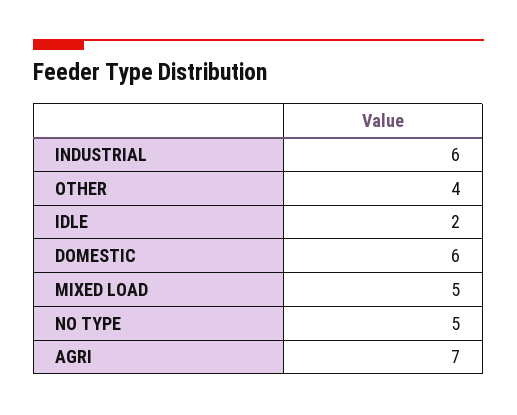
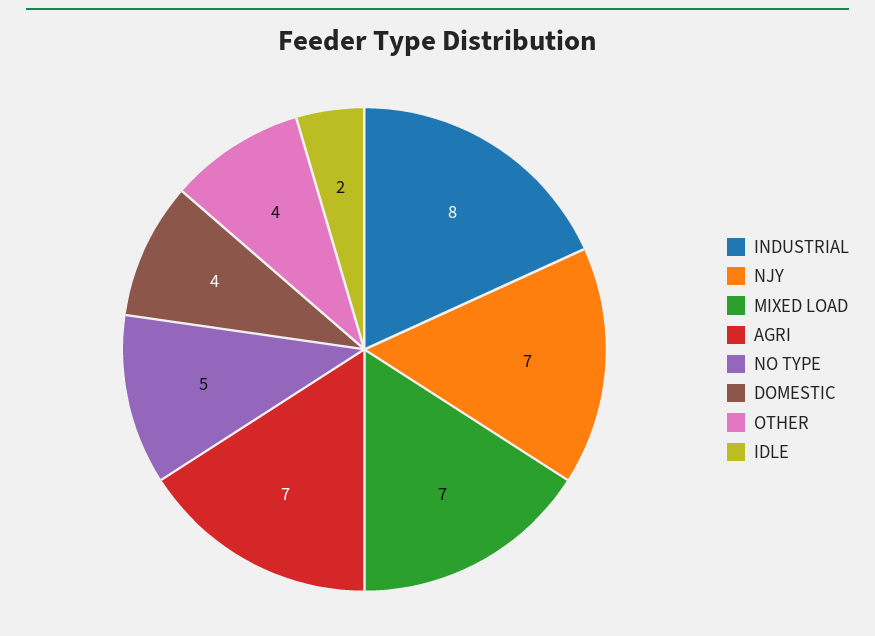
  {
-   "INDUSTRIAL": 6,
+   "INDUSTRIAL": 8,
    "OTHER": 4,
    "IDLE": 2,
-   "DOMESTIC": 6,
+   "DOMESTIC": 4,
-   "MIXED LOAD": 5,
+   "MIXED LOAD": 7,
    "NO TYPE": 5,
-   "AGRI": 7
+   "AGRI": 7,
+   "NJY": 7
  }

